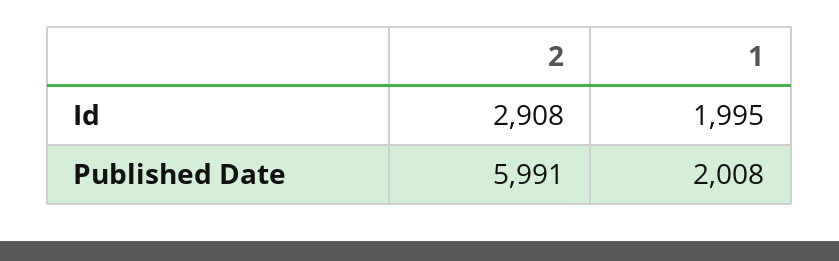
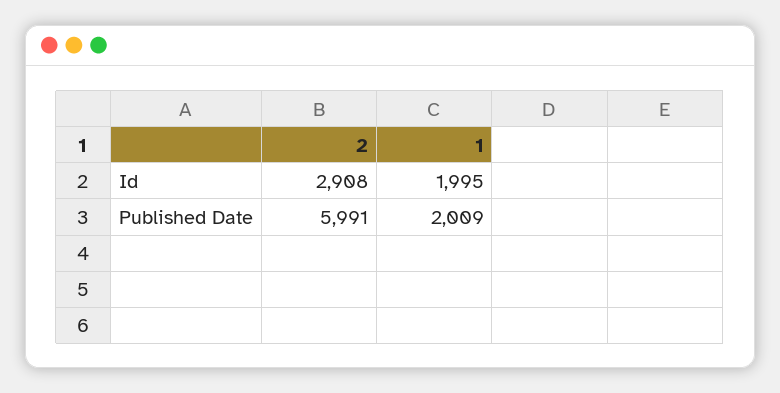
  {
    "2": {
      "Id": 2908,
      "Published Date": 5991
    },
    "1": {
      "Id": 1995,
-     "Published Date": 2008
+     "Published Date": 2009
    }
  }

